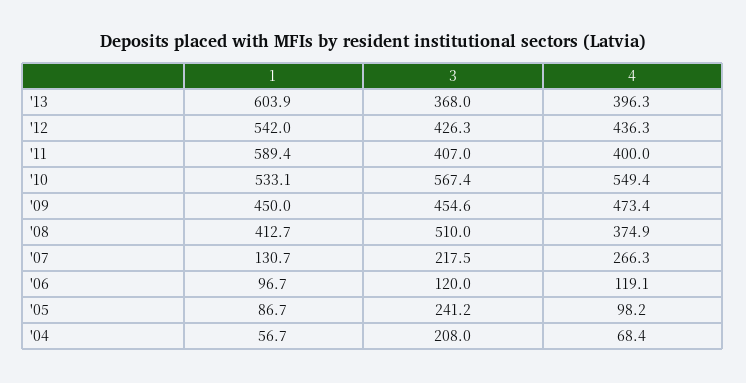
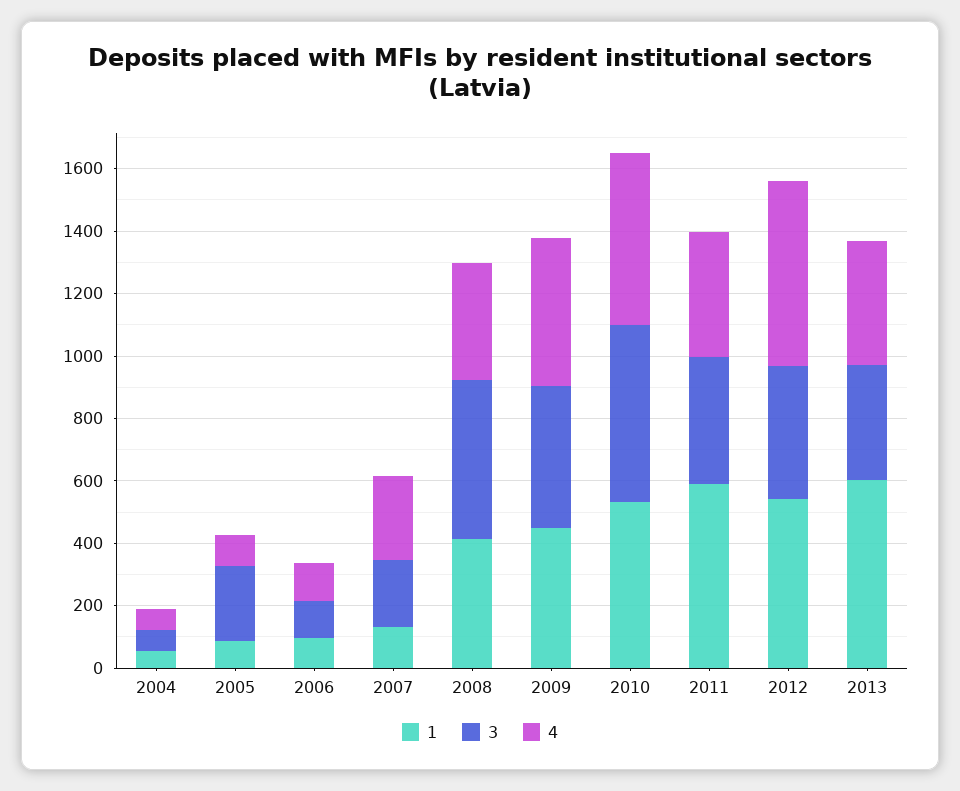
  {
    "1": {
      "'13": 603.9,
      "'12": 542,
      "'11": 589.4,
      "'10": 533.1,
      "'09": 450,
      "'08": 412.7,
      "'07": 130.7,
      "'06": 96.7,
      "'05": 86.7,
      "'04": 56.7
    },
    "3": {
      "'13": 368,
      "'12": 426.3,
      "'11": 407,
      "'10": 567.4,
      "'09": 454.6,
      "'08": 510,
      "'07": 217.5,
      "'06": 120,
      "'05": 241.2,
-     "'04": 208
+     "'04": 50
    },
    "4": {
      "'13": 396.3,
-     "'12": 436.3,
+     "'12": 600,
      "'11": 400,
      "'10": 549.4,
      "'09": 473.4,
      "'08": 374.9,
      "'07": 266.3,
      "'06": 119.1,
      "'05": 98.2,
      "'04": 68.4
    }
  }

